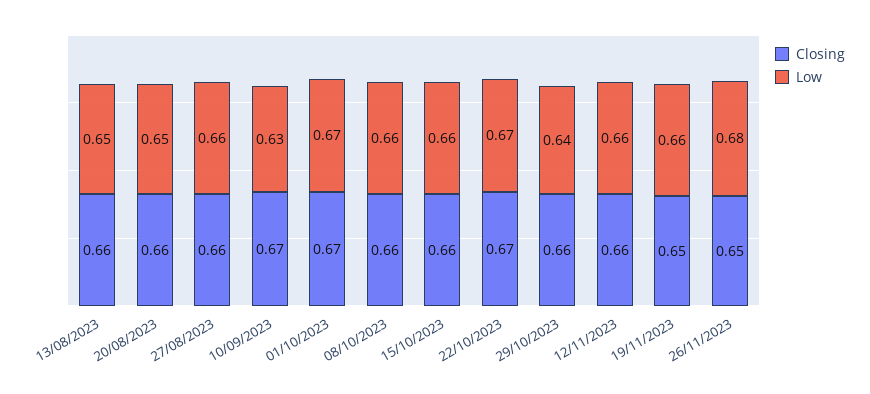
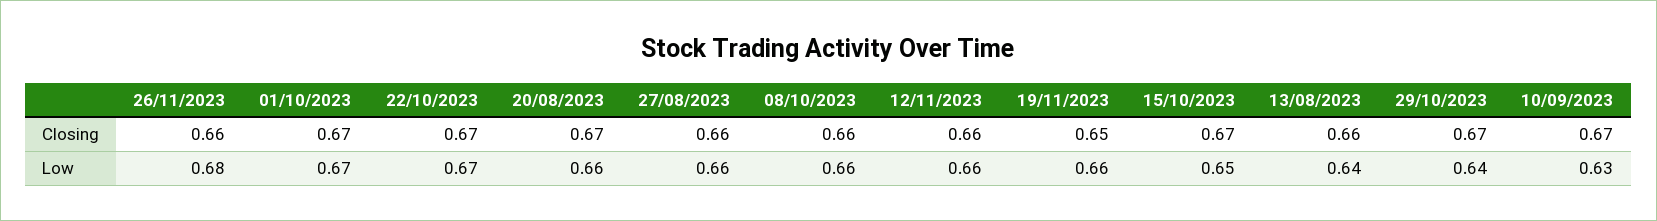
  {
    "Closing": {
      "13/08/2023": 0.66,
-     "20/08/2023": 0.66,
+     "20/08/2023": 0.67,
      "27/08/2023": 0.66,
      "10/09/2023": 0.67,
      "01/10/2023": 0.67,
      "08/10/2023": 0.66,
-     "15/10/2023": 0.66,
+     "15/10/2023": 0.67,
      "22/10/2023": 0.67,
-     "29/10/2023": 0.66,
+     "29/10/2023": 0.67,
      "12/11/2023": 0.66,
      "19/11/2023": 0.65,
-     "26/11/2023": 0.65
+     "26/11/2023": 0.66
    },
    "Low": {
-     "13/08/2023": 0.65,
+     "13/08/2023": 0.64,
-     "20/08/2023": 0.65,
+     "20/08/2023": 0.66,
      "27/08/2023": 0.66,
      "10/09/2023": 0.63,
      "01/10/2023": 0.67,
      "08/10/2023": 0.66,
-     "15/10/2023": 0.66,
+     "15/10/2023": 0.65,
      "22/10/2023": 0.67,
      "29/10/2023": 0.64,
      "12/11/2023": 0.66,
      "19/11/2023": 0.66,
      "26/11/2023": 0.68
    }
  }

